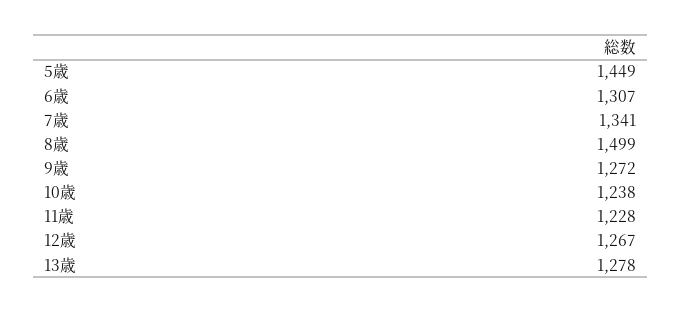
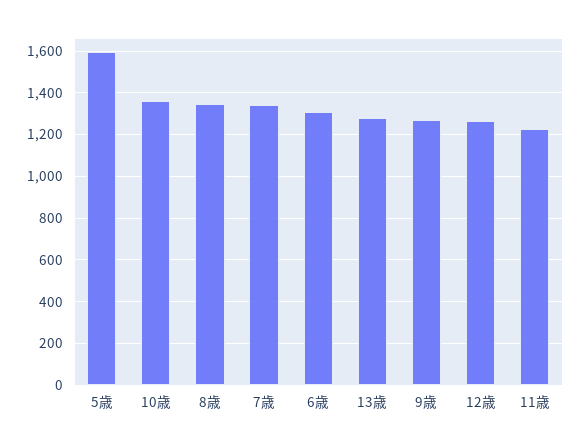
  {
-   "5歳": 1449,
+   "5歳": 1600,
    "6歳": 1307,
    "7歳": 1341,
-   "8歳": 1499,
+   "8歳": 1350,
    "9歳": 1272,
-   "10歳": 1238,
+   "10歳": 1350,
    "11歳": 1228,
    "12歳": 1267,
    "13歳": 1278
  }

